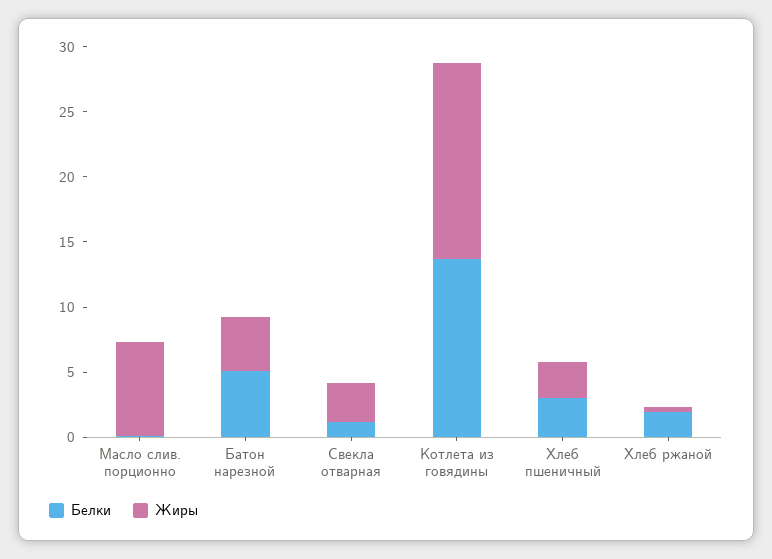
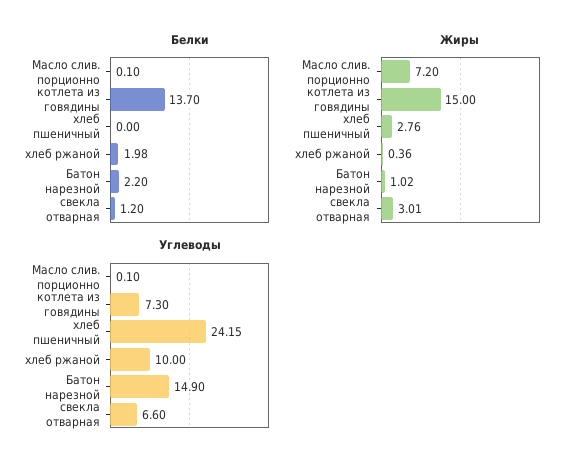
  {
    "Белки": {
      "Масло слив. порционно": 0.1,
-     "Батон нарезной": 5,
+     "Батон нарезной": 2.2,
      "Свекла отварная": 1.2,
      "Котлета из говядины": 13.7,
-     "Хлеб пшеничный": 3,
+     "Хлеб пшеничный": 0,
      "Хлеб ржаной": 1.98
    },
    "Жиры": {
      "Масло слив. порционно": 7.2,
-     "Батон нарезной": 4,
+     "Батон нарезной": 1.02,
      "Свекла отварная": 3.01,
      "Котлета из говядины": 15,
      "Хлеб пшеничный": 2.76,
      "Хлеб ржаной": 0.36
-   }
+   },
+   "Углеводы": {
+     "Масло слив. порционно": 0.1,
+     "Котлета из говядины": 7.3,
+     "Хлеб пшеничный": 24.15,
+     "Хлеб ржаной": 10,
+     "Батон нарезной": 14.9,
+     "Свекла отварная": 6.6
+   }
  }

